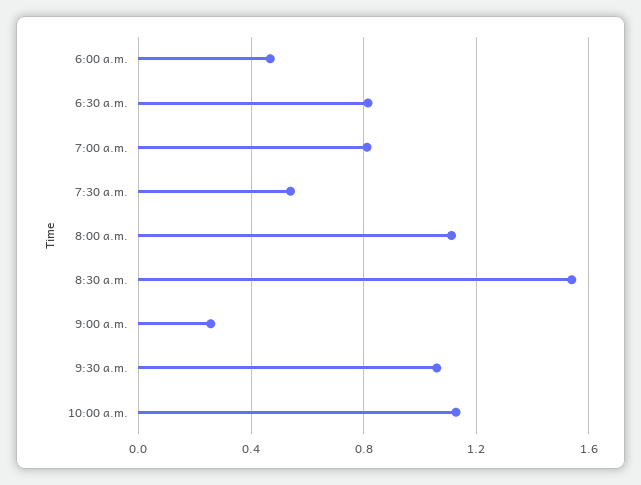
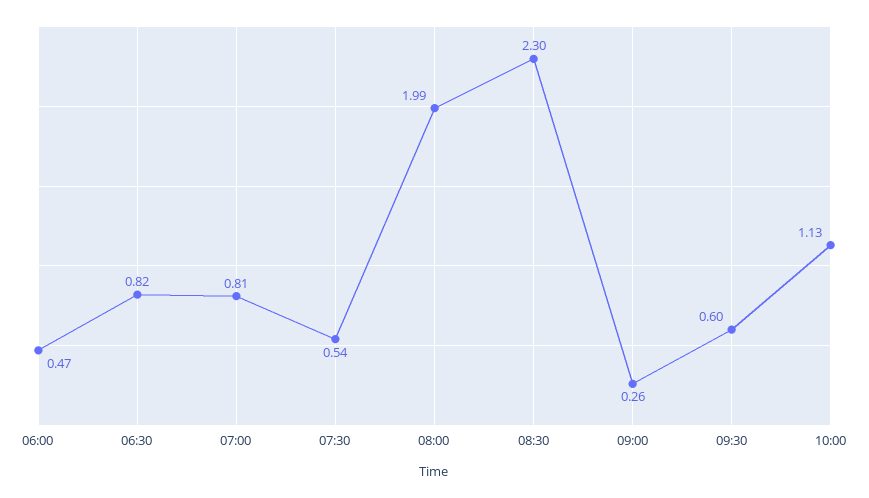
  {
    "6:00 a.m.": 0.47,
    "6:30 a.m.": 0.82,
    "7:00 a.m.": 0.81,
    "7:30 a.m.": 0.54,
-   "8:00 a.m.": 1.1,
+   "8:00 a.m.": 1.99,
-   "8:30 a.m.": 1.55,
+   "8:30 a.m.": 2.3,
    "9:00 a.m.": 0.26,
-   "9:30 a.m.": 1.05,
+   "9:30 a.m.": 0.6,
    "10:00 a.m.": 1.13
  }

